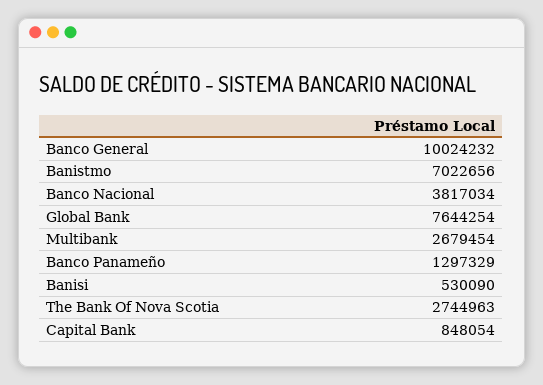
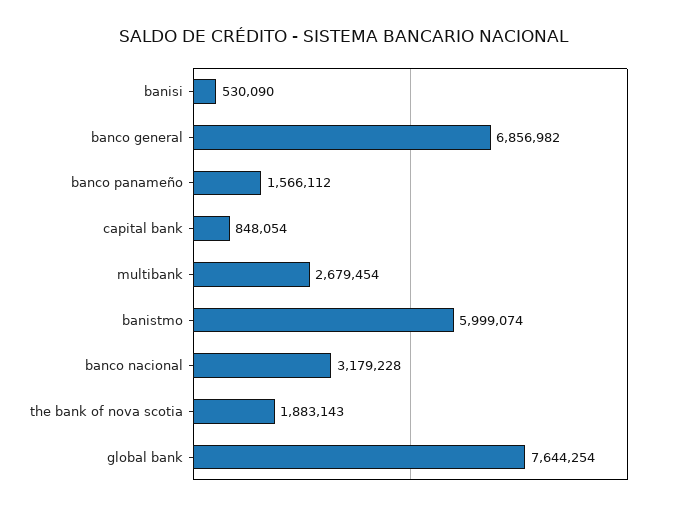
  {
-   "Banco General": 10024232,
+   "Banco General": 6856982,
-   "Banistmo": 7022656,
+   "Banistmo": 5999074,
-   "Banco Nacional": 3817034,
+   "Banco Nacional": 3179228,
    "Global Bank": 7644254,
    "Multibank": 2679454,
-   "Banco Panameño": 1297329,
+   "Banco Panameño": 1566112,
    "Banisi": 530090,
-   "The Bank Of Nova Scotia": 2744963,
+   "The Bank Of Nova Scotia": 1883143,
    "Capital Bank": 848054
  }

